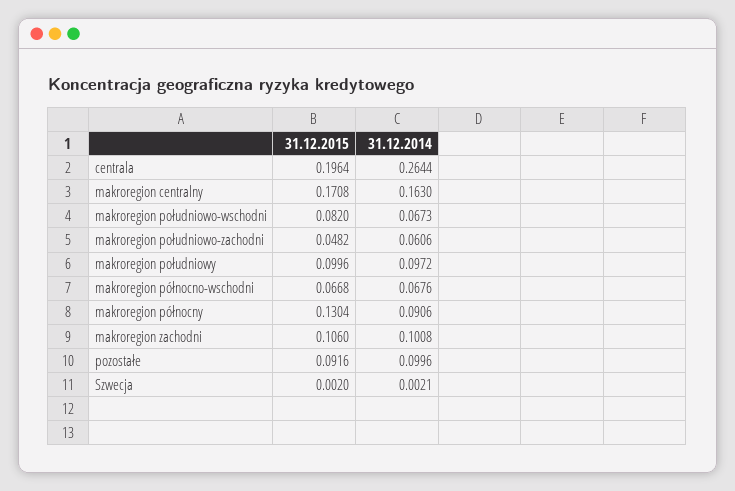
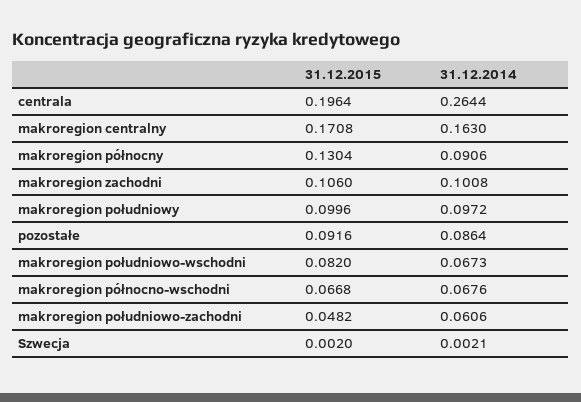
  {
    "31.12.2015": {
      "centrala": 0.1964,
      "makroregion centralny": 0.1708,
      "makroregion południowo-wschodni": 0.082,
      "makroregion południowo-zachodni": 0.0482,
      "makroregion południowy": 0.0996,
      "makroregion północno-wschodni": 0.0668,
      "makroregion północny": 0.1304,
      "makroregion zachodni": 0.106,
      "pozostałe": 0.0916,
      "Szwecja": 0.002
    },
    "31.12.2014": {
      "centrala": 0.2644,
      "makroregion centralny": 0.163,
      "makroregion południowo-wschodni": 0.0673,
      "makroregion południowo-zachodni": 0.0606,
      "makroregion południowy": 0.0972,
      "makroregion północno-wschodni": 0.0676,
      "makroregion północny": 0.0906,
      "makroregion zachodni": 0.1008,
-     "pozostałe": 0.0996,
+     "pozostałe": 0.0864,
      "Szwecja": 0.0021
    }
  }

